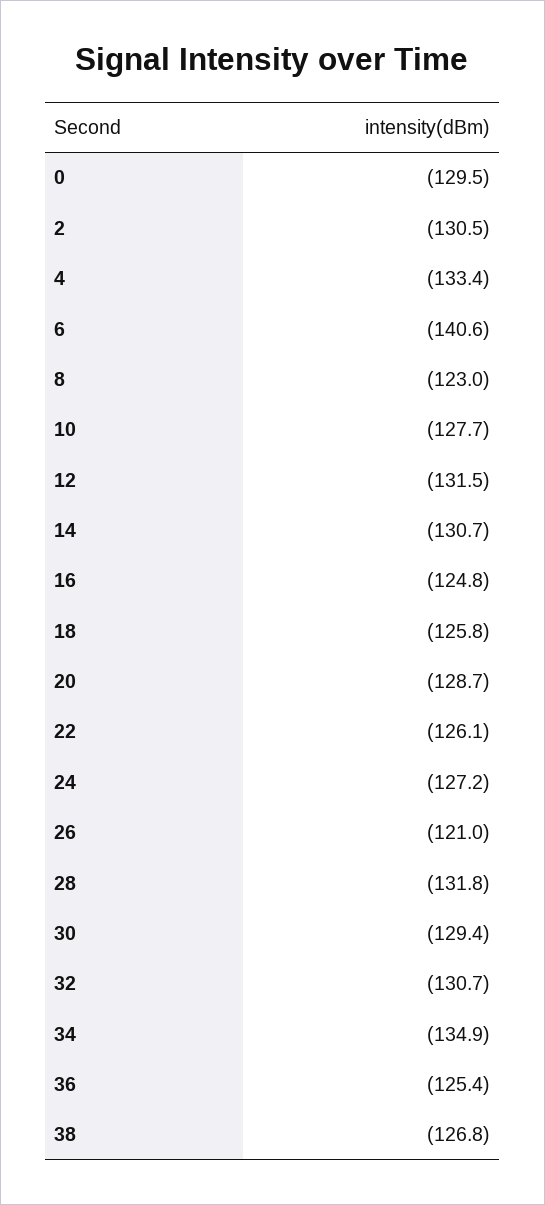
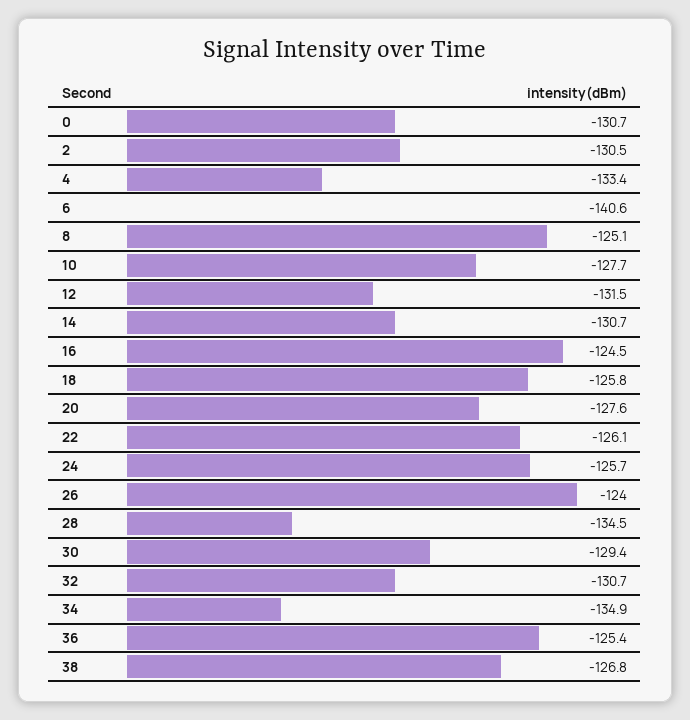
  {
-   "0": -129.5,
+   "0": -130.7,
    "2": -130.5,
    "4": -133.4,
    "6": -140.6,
-   "8": -123,
+   "8": -125.1,
    "10": -127.7,
    "12": -131.5,
    "14": -130.7,
-   "16": -124.8,
+   "16": -124.5,
    "18": -125.8,
-   "20": -128.7,
+   "20": -127.6,
    "22": -126.1,
-   "24": -127.2,
+   "24": -125.7,
-   "26": -121,
+   "26": -124,
-   "28": -131.8,
+   "28": -134.5,
    "30": -129.4,
    "32": -130.7,
    "34": -134.9,
    "36": -125.4,
    "38": -126.8
  }

